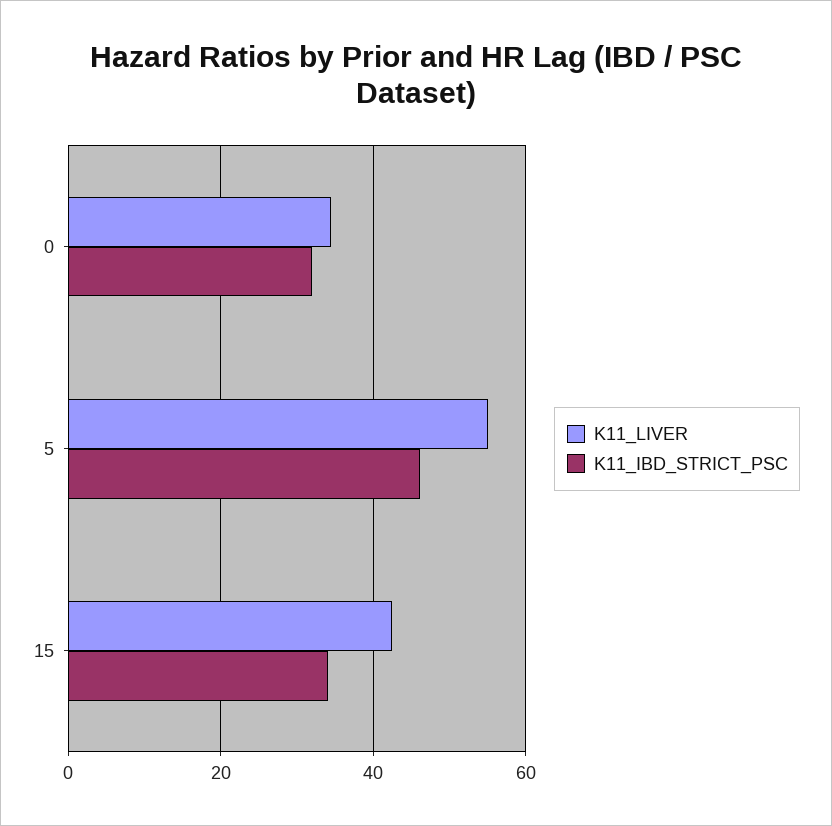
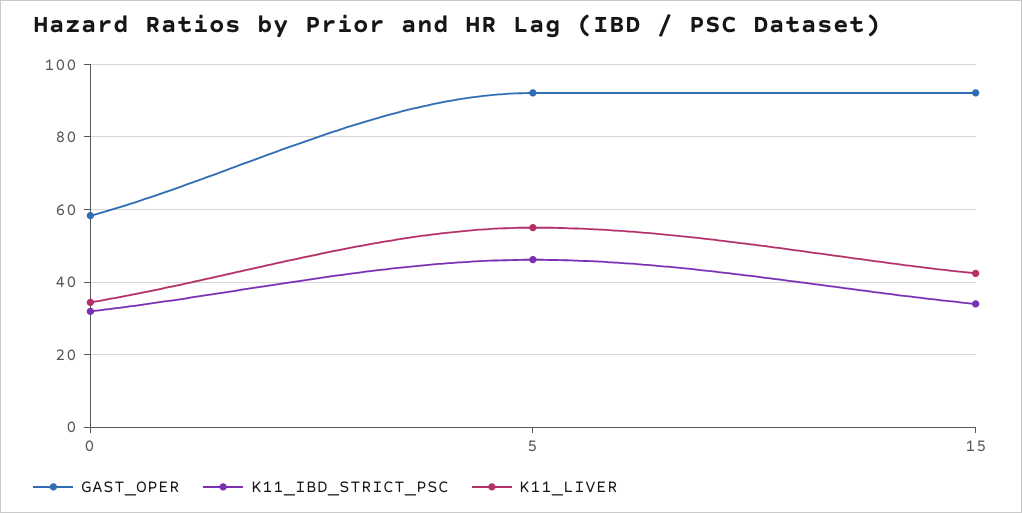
  {
    "K11_LIVER": {
      "0": 34,
      "5": 56,
      "15": 42
    },
    "K11_IBD_STRICT_PSC": {
      "0": 32,
      "5": 46,
      "15": 34
-   }
+   },
+   "GAST_OPER": {
+     "0": 58,
+     "5": 92,
+     "15": 92
+   }
  }

